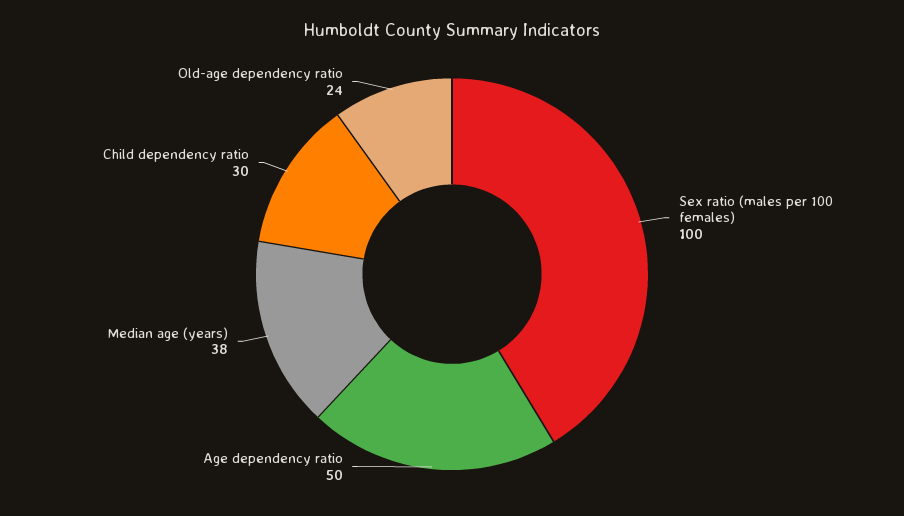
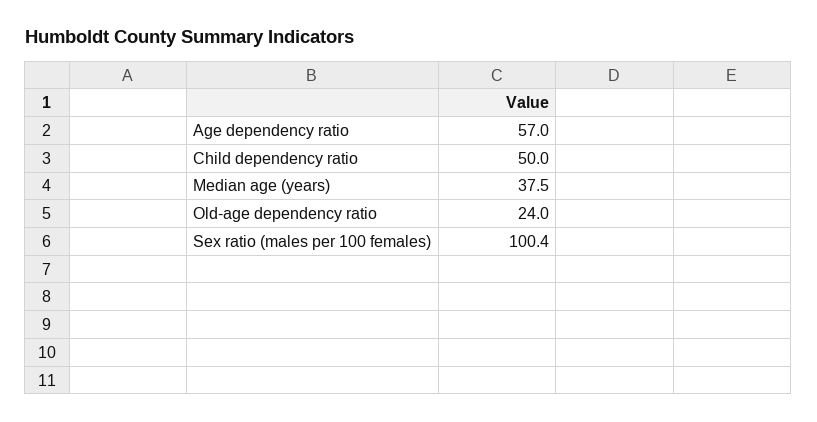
  {
    "Sex ratio (males per 100 females)": 100.4,
-   "Age dependency ratio": 50,
+   "Age dependency ratio": 57,
    "Median age (years)": 37.5,
-   "Child dependency ratio": 30,
+   "Child dependency ratio": 50,
    "Old-age dependency ratio": 24
  }

